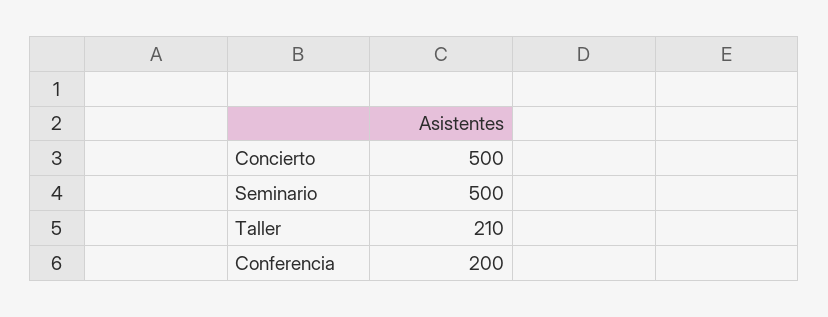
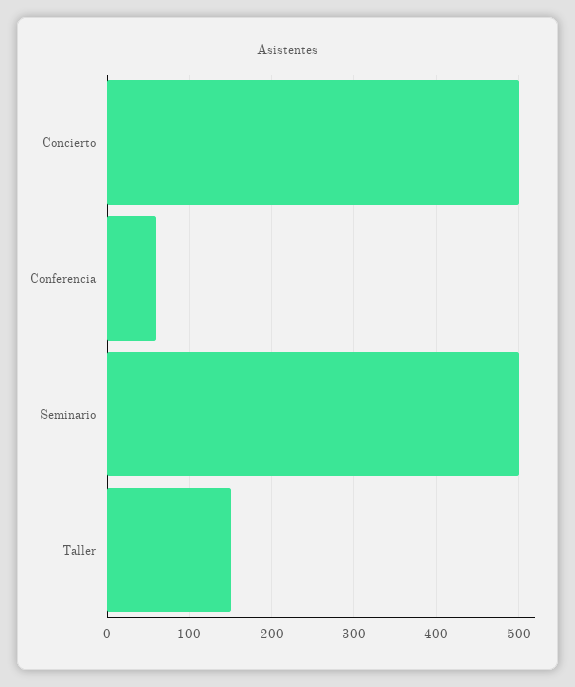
  {
    "Concierto": 500,
    "Seminario": 500,
-   "Taller": 210,
+   "Taller": 150,
-   "Conferencia": 200
+   "Conferencia": 60
  }

